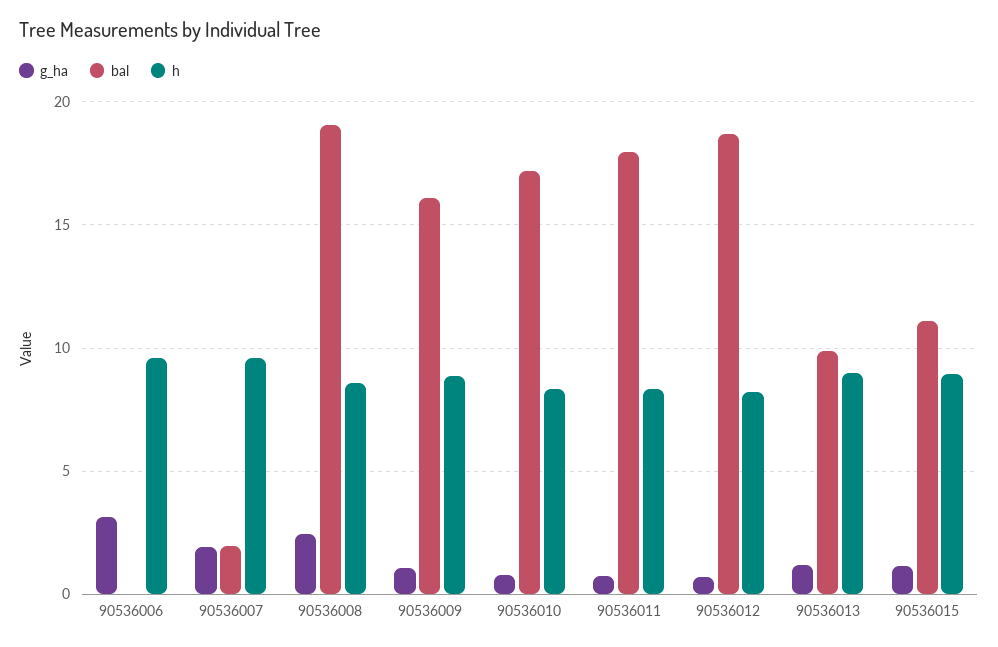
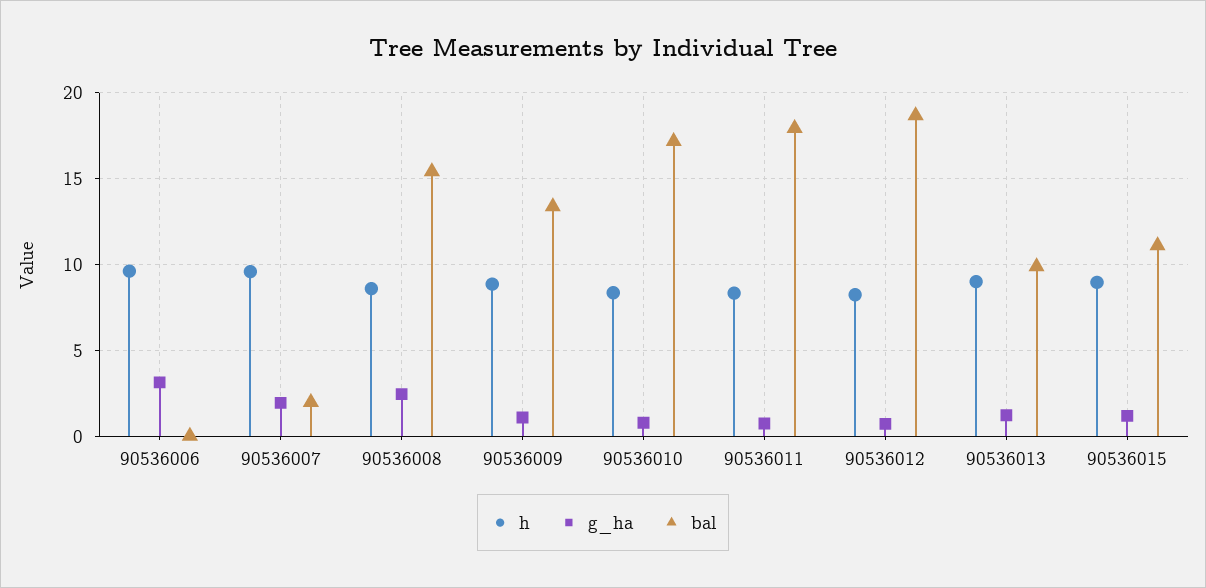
  {
    "g_ha": {
      "90536006": 3,
      "90536007": 2,
      "90536008": 2.5,
      "90536009": 1,
      "90536010": 1,
      "90536011": 0.5,
      "90536012": 0.5,
      "90536013": 1,
      "90536015": 1
    },
    "bal": {
      "90536006": 0,
      "90536007": 2,
-     "90536008": 19,
+     "90536008": 15.5,
-     "90536009": 16,
+     "90536009": 13.5,
      "90536010": 17,
      "90536011": 18,
      "90536012": 18.5,
      "90536013": 10,
      "90536015": 11
    },
    "h": {
      "90536006": 9.5,
      "90536007": 9.5,
      "90536008": 8.5,
      "90536009": 9,
      "90536010": 8.5,
      "90536011": 8.5,
      "90536012": 8,
      "90536013": 9,
      "90536015": 9
    }
  }

